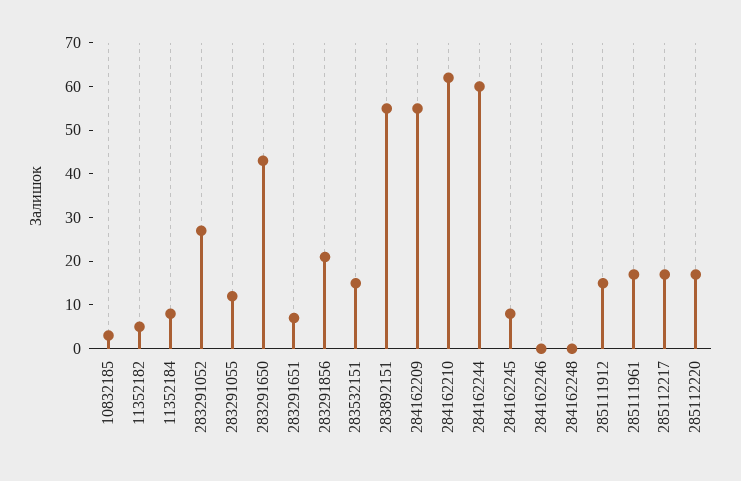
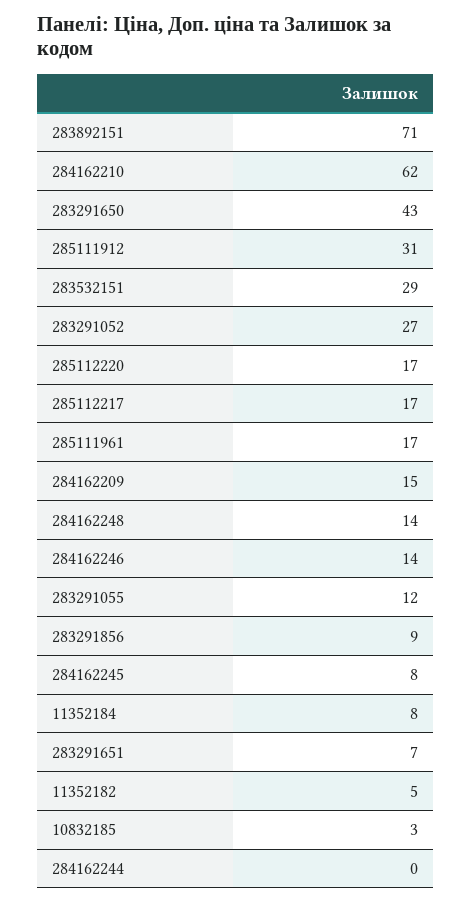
  {
    "10832185": 3,
    "11352182": 5,
    "11352184": 8,
    "283291052": 27,
    "283291055": 12,
    "283291650": 43,
    "283291651": 7,
-   "283291856": 20,
+   "283291856": 9,
-   "283532151": 15,
+   "283532151": 29,
-   "283892151": 55,
+   "283892151": 71,
-   "284162209": 55,
+   "284162209": 15,
    "284162210": 62,
-   "284162244": 60,
+   "284162244": 0,
    "284162245": 8,
-   "284162246": 0,
+   "284162246": 14,
-   "284162248": 0,
+   "284162248": 14,
-   "285111912": 15,
+   "285111912": 31,
    "285111961": 17,
    "285112217": 17,
    "285112220": 17
  }

